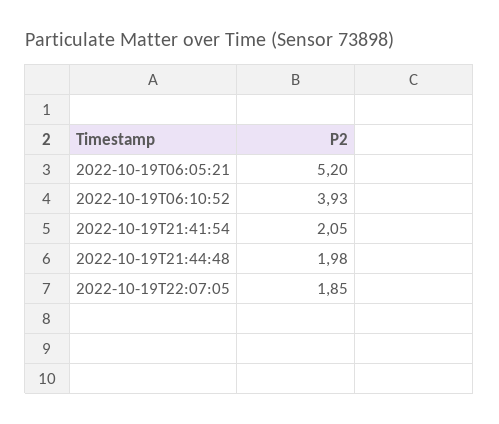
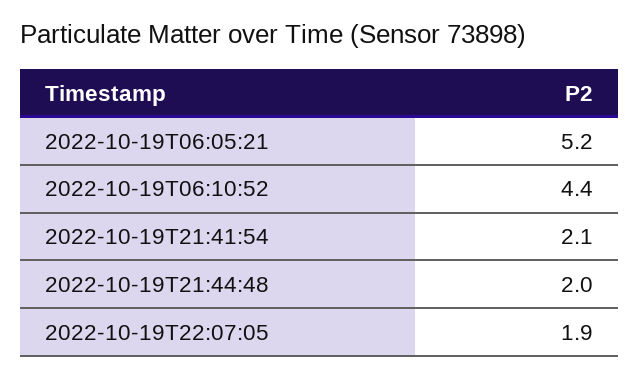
  {
    "2022-10-19T06:05:21": 5.2,
-   "2022-10-19T06:10:52": 3.93,
+   "2022-10-19T06:10:52": 4.4,
    "2022-10-19T21:41:54": 2.05,
    "2022-10-19T21:44:48": 1.98,
    "2022-10-19T22:07:05": 1.85
  }

